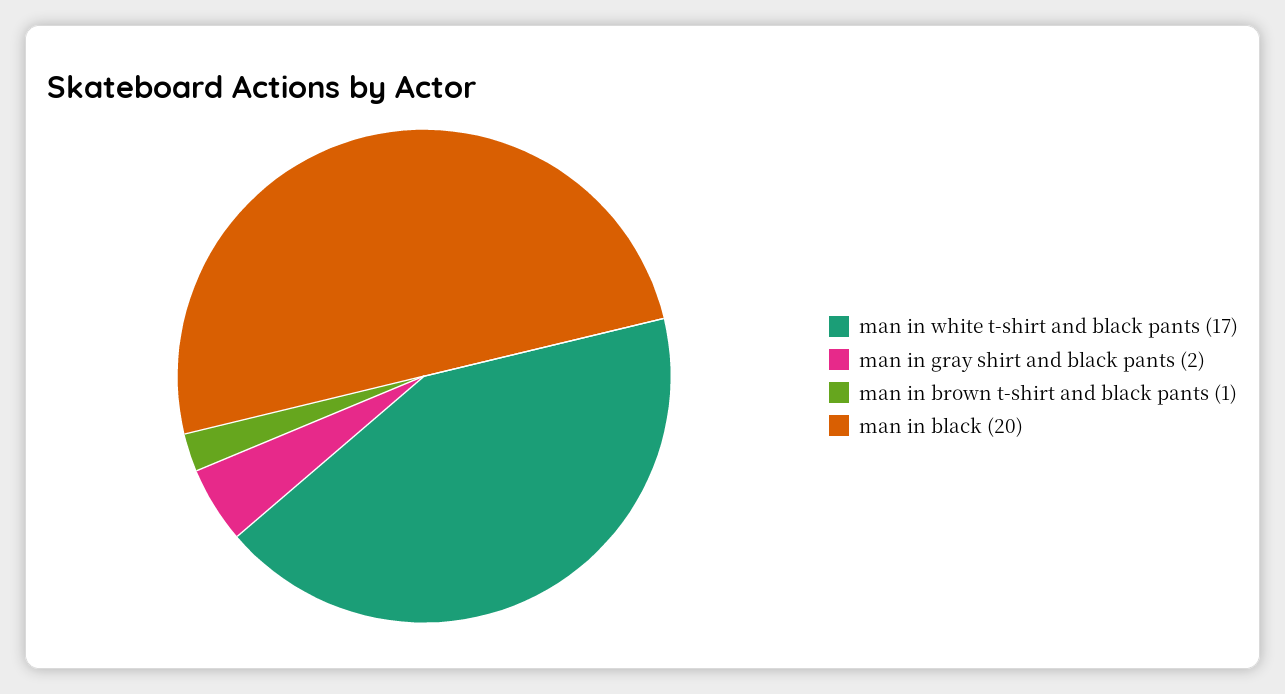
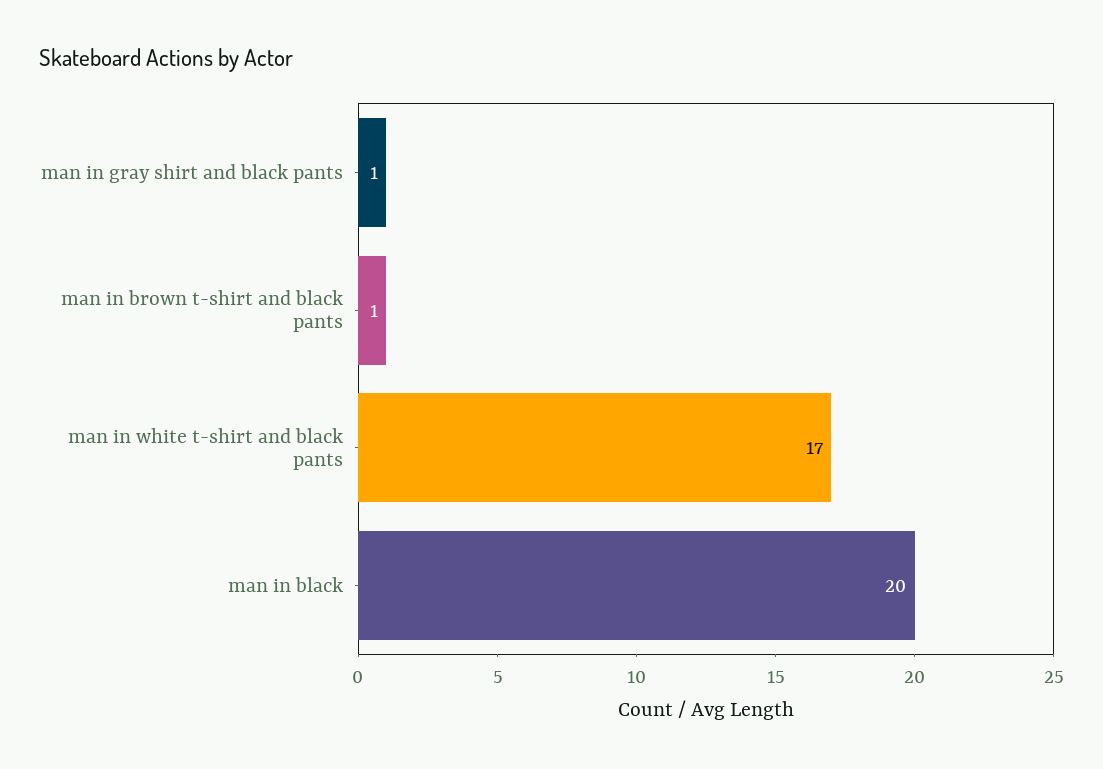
  {
    "man in white t-shirt and black pants": 17,
-   "man in gray shirt and black pants": 2,
+   "man in gray shirt and black pants": 1,
    "man in brown t-shirt and black pants": 1,
    "man in black": 20
  }

